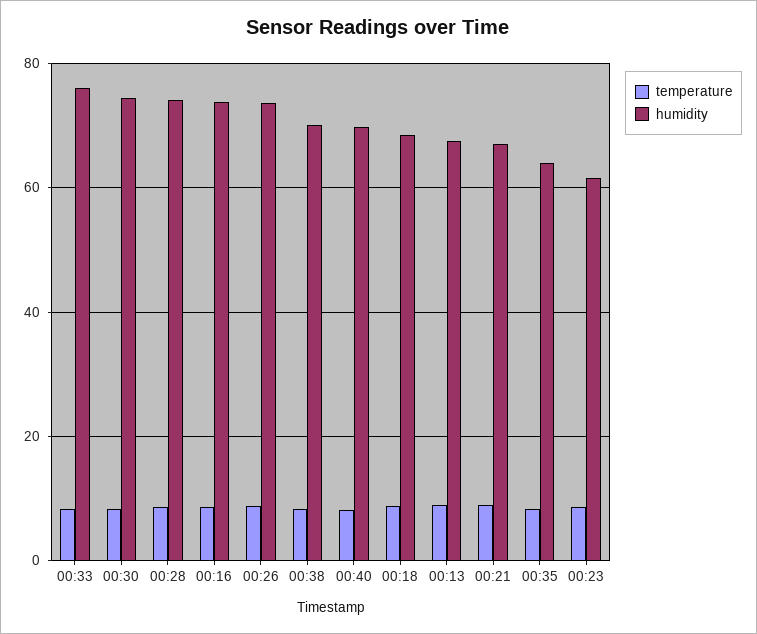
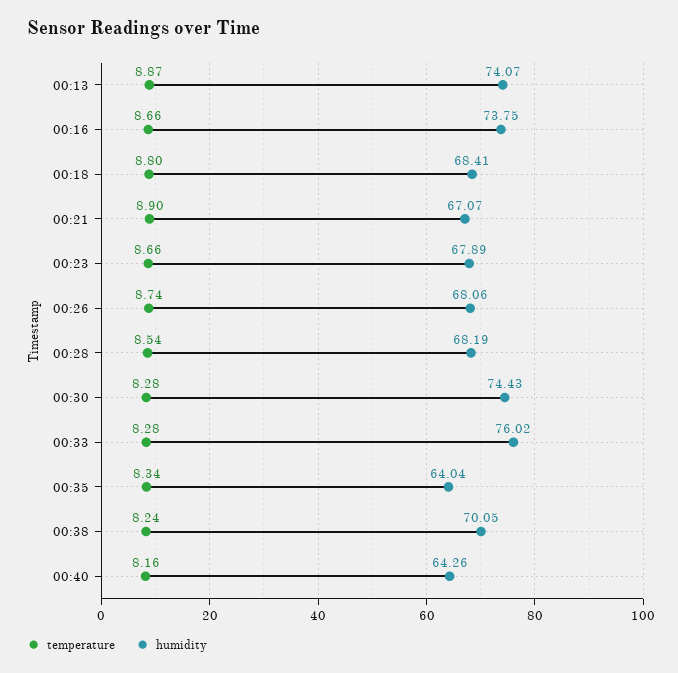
  {
    "temperature": {
      "00:33": 8.28,
      "00:30": 8.28,
      "00:28": 8.54,
      "00:16": 8.66,
      "00:26": 8.74,
      "00:38": 8.24,
      "00:40": 8.16,
      "00:18": 8.8,
      "00:13": 8.87,
      "00:21": 8.9,
      "00:35": 8.34,
      "00:23": 8.66
    },
    "humidity": {
      "00:33": 76.02,
      "00:30": 74.43,
-     "00:28": 74,
+     "00:28": 68.19,
      "00:16": 73.75,
-     "00:26": 74,
+     "00:26": 68.06,
      "00:38": 70.05,
-     "00:40": 70,
+     "00:40": 64.26,
      "00:18": 68.41,
-     "00:13": 68,
+     "00:13": 74.07,
      "00:21": 67.07,
      "00:35": 64.04,
-     "00:23": 62
+     "00:23": 67.89
    }
  }

